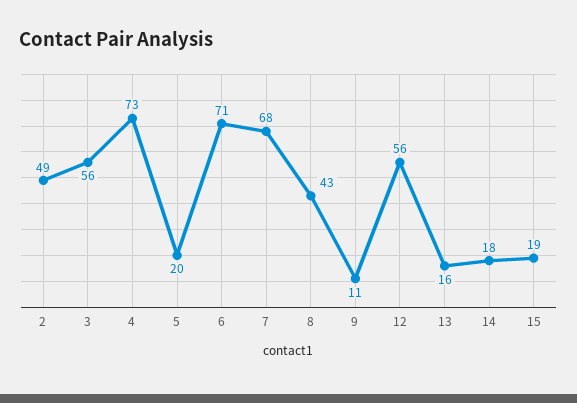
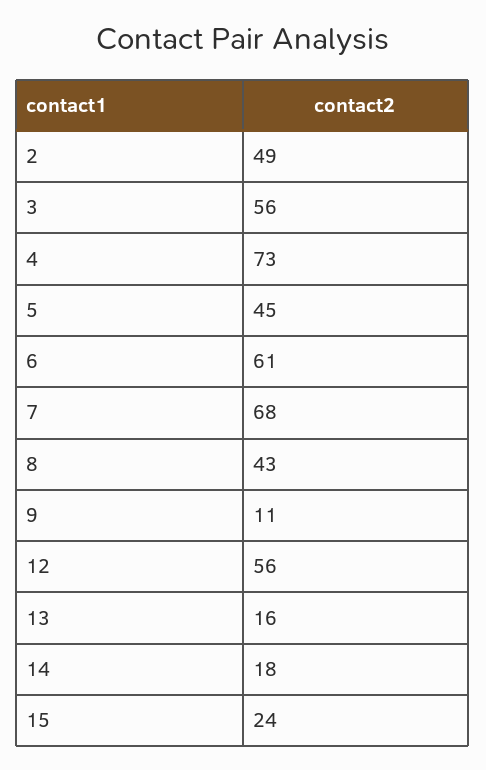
  {
    "2": 49,
    "3": 56,
    "4": 73,
-   "5": 20,
+   "5": 45,
-   "6": 71,
+   "6": 61,
    "7": 68,
    "8": 43,
    "9": 11,
    "12": 56,
    "13": 16,
    "14": 18,
-   "15": 19
+   "15": 24
  }

